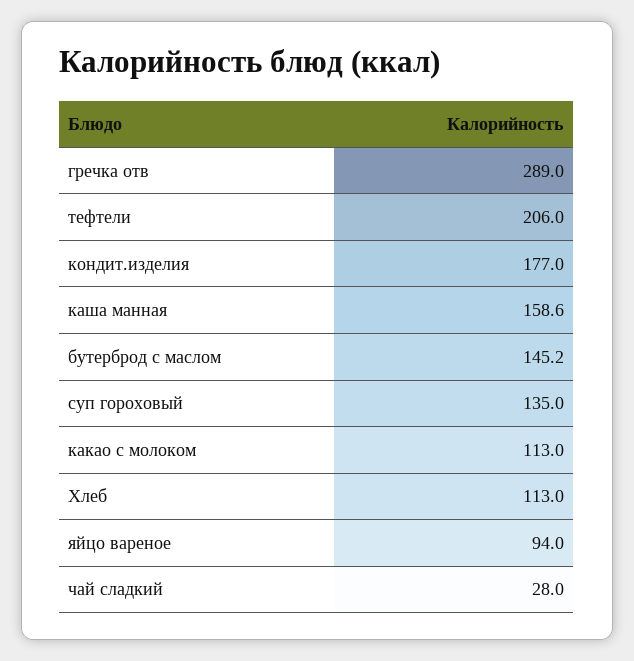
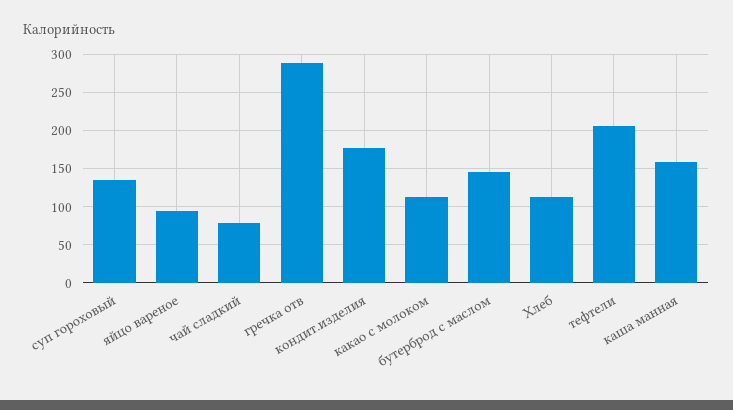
  {
    "гречка отв": 289,
    "тефтели": 206,
    "кондит.изделия": 177,
    "каша манная": 158.6,
    "бутерброд с маслом": 145.2,
    "суп гороховый": 135,
    "какао с молоком": 113,
    "Хлеб": 113,
    "яйцо вареное": 94,
-   "чай сладкий": 28
+   "чай сладкий": 80
  }

